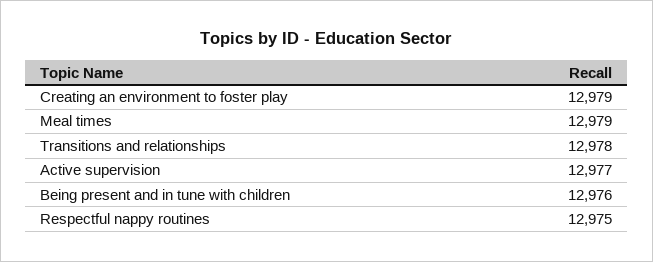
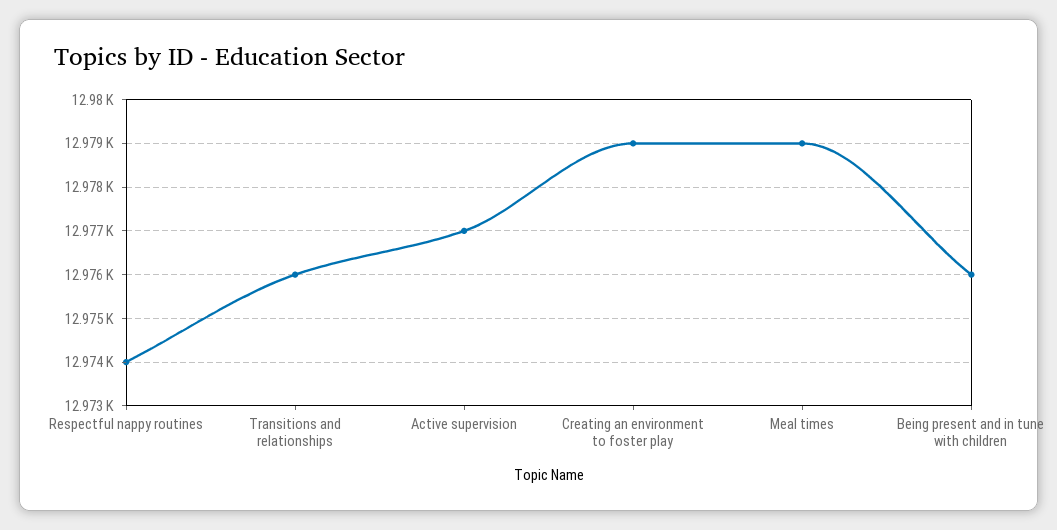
  {
    "Creating an environment to foster play": 12979,
    "Meal times": 12979,
-   "Transitions and relationships": 12978,
+   "Transitions and relationships": 12976,
    "Active supervision": 12977,
    "Being present and in tune with children": 12976,
-   "Respectful nappy routines": 12975
+   "Respectful nappy routines": 12974
  }

